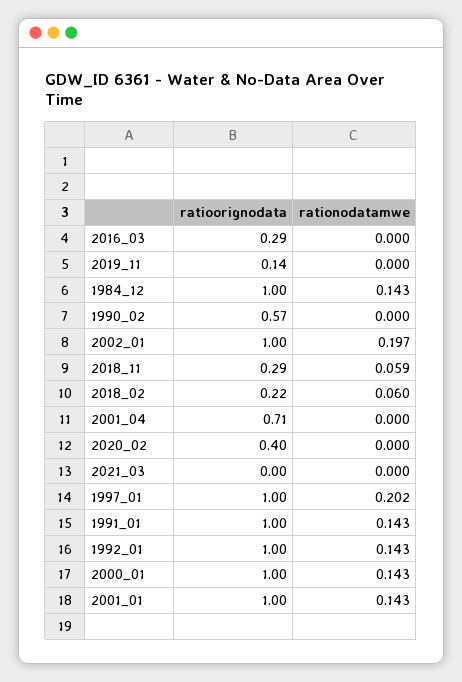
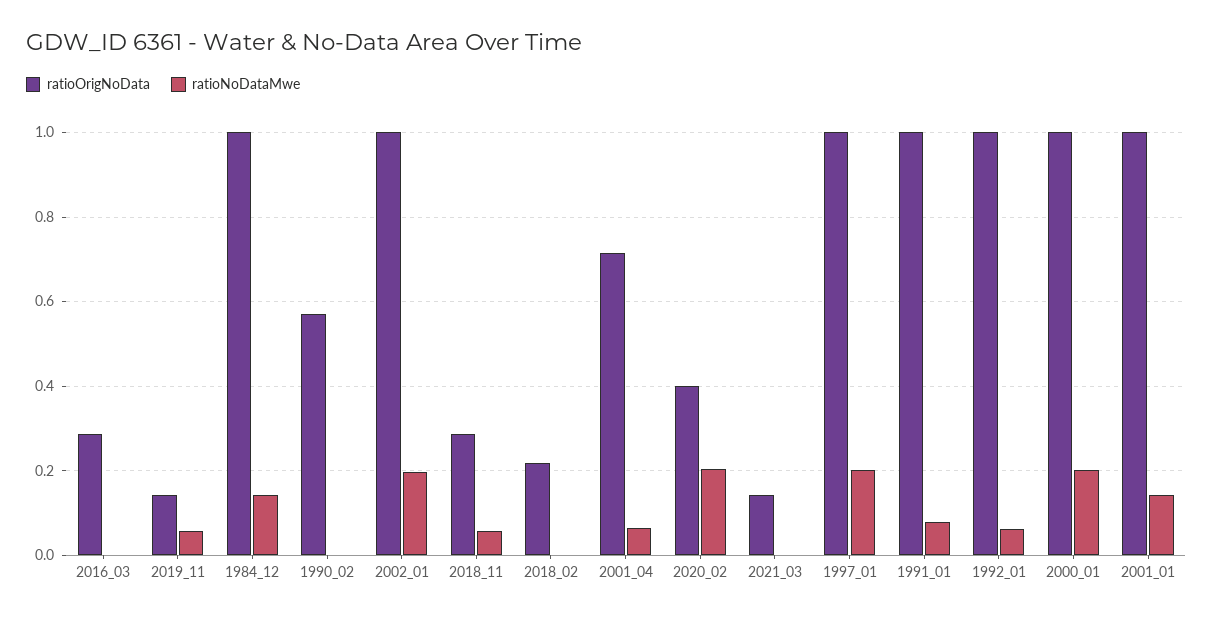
  {
    "ratioorignodata": {
      "2016_03": 0.29,
      "2019_11": 0.14,
      "1984_12": 1,
      "1990_02": 0.57,
      "2002_01": 1,
      "2018_11": 0.29,
      "2018_02": 0.22,
      "2001_04": 0.71,
      "2020_02": 0.4,
-     "2021_03": 0,
+     "2021_03": 0.14,
      "1997_01": 1,
      "1991_01": 1,
      "1992_01": 1,
      "2000_01": 1,
      "2001_01": 1
    },
    "rationodatamwe": {
      "2016_03": 0,
-     "2019_11": 0,
+     "2019_11": 0.06,
      "1984_12": 0.143,
      "1990_02": 0,
      "2002_01": 0.197,
      "2018_11": 0.059,
-     "2018_02": 0.06,
+     "2018_02": 0,
-     "2001_04": 0,
+     "2001_04": 0.06,
-     "2020_02": 0,
+     "2020_02": 0.2,
      "2021_03": 0,
      "1997_01": 0.202,
-     "1991_01": 0.143,
+     "1991_01": 0.08,
-     "1992_01": 0.143,
+     "1992_01": 0.06,
-     "2000_01": 0.143,
+     "2000_01": 0.2,
      "2001_01": 0.143
    }
  }

